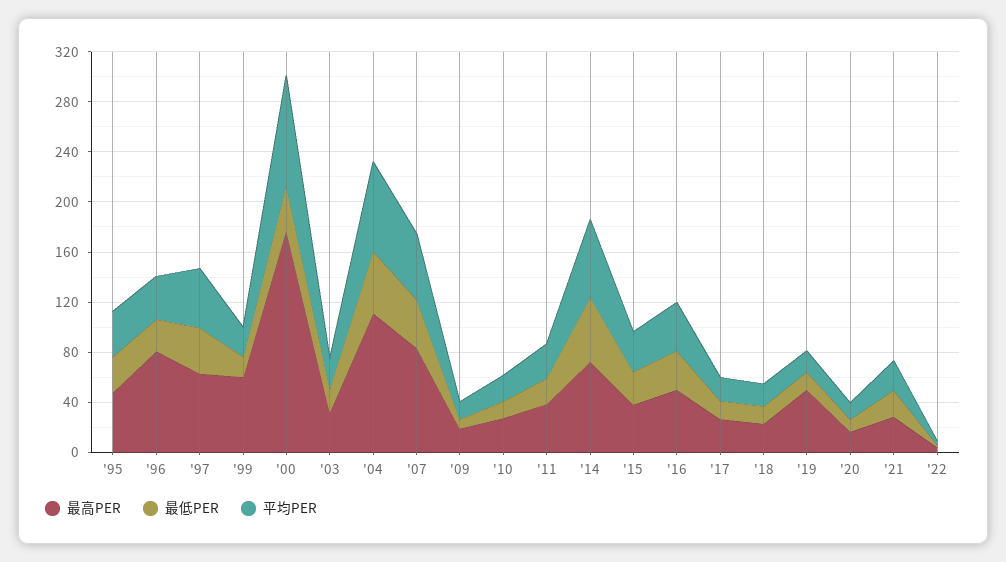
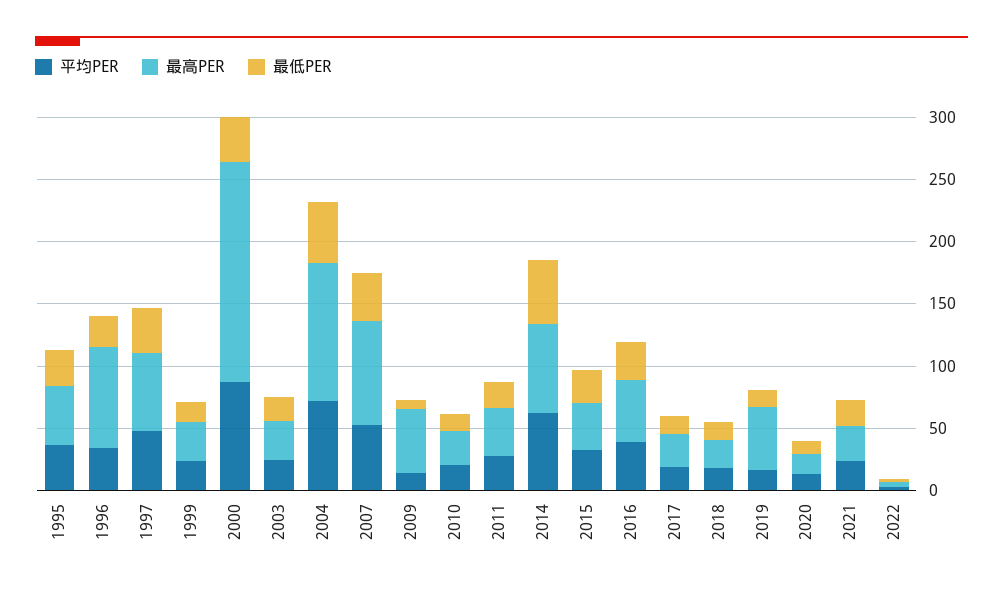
  {
    "最高PER": {
      "'95": 50,
      "'96": 80,
      "'97": 60,
-     "'99": 60,
+     "'99": 30,
      "'00": 180,
      "'03": 30,
      "'04": 110,
      "'07": 80,
-     "'09": 20,
+     "'09": 50,
      "'10": 30,
      "'11": 40,
      "'14": 70,
      "'15": 40,
      "'16": 50,
      "'17": 30,
      "'18": 20,
      "'19": 50,
      "'20": 20,
      "'21": 30,
      "'22": 0
    },
    "最低PER": {
      "'95": 30,
      "'96": 30,
      "'97": 40,
      "'99": 20,
      "'00": 40,
      "'03": 20,
      "'04": 50,
      "'07": 40,
      "'09": 10,
      "'10": 10,
      "'11": 20,
      "'14": 50,
      "'15": 30,
      "'16": 30,
      "'17": 10,
      "'18": 10,
      "'19": 10,
      "'20": 10,
      "'21": 20,
      "'22": 0
    },
    "平均PER": {
      "'95": 40,
      "'96": 30,
      "'97": 50,
      "'99": 20,
      "'00": 90,
      "'03": 20,
      "'04": 70,
      "'07": 50,
      "'09": 10,
      "'10": 20,
      "'11": 30,
      "'14": 60,
      "'15": 30,
      "'16": 40,
      "'17": 20,
      "'18": 20,
      "'19": 20,
      "'20": 10,
      "'21": 20,
      "'22": 0
    }
  }

